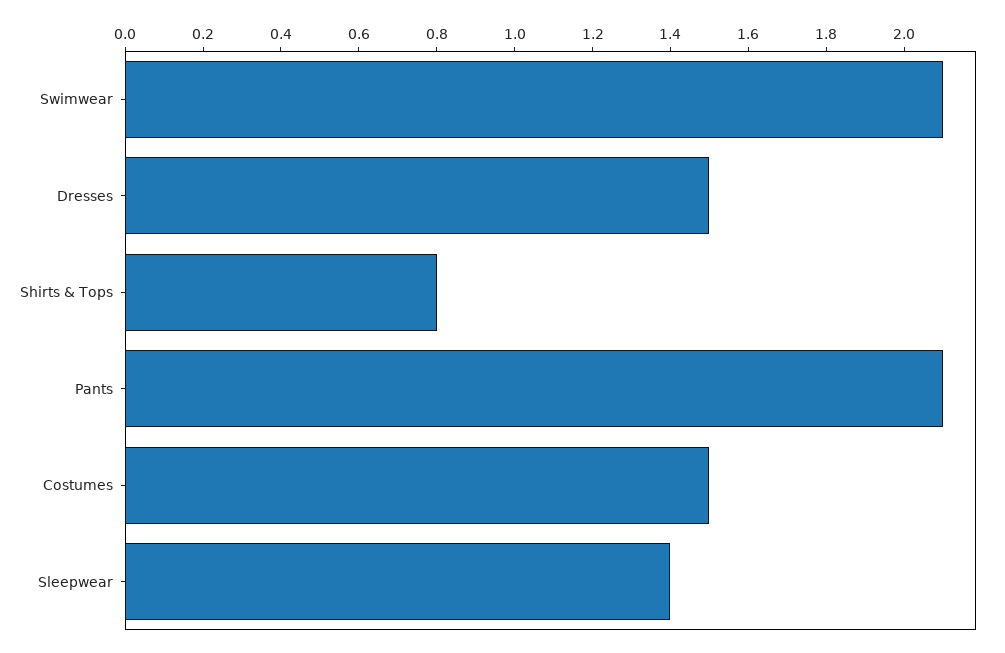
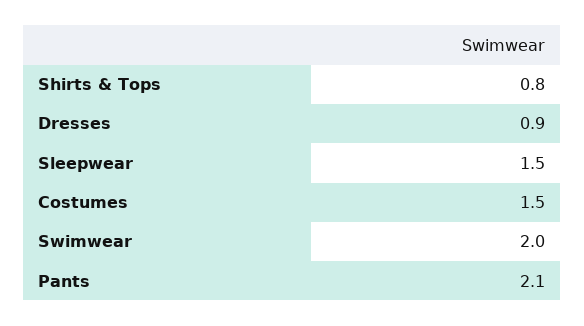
  {
-   "Swimwear": 2.1,
+   "Swimwear": 2,
-   "Dresses": 1.5,
+   "Dresses": 0.9,
    "Shirts & Tops": 0.8,
    "Pants": 2.1,
    "Costumes": 1.5,
-   "Sleepwear": 1.4
+   "Sleepwear": 1.5
  }

